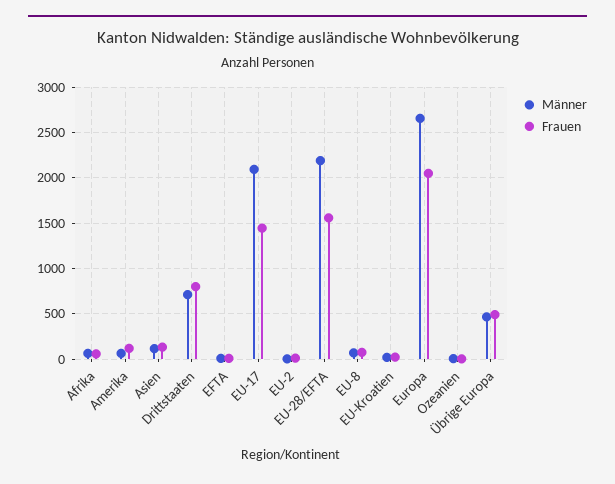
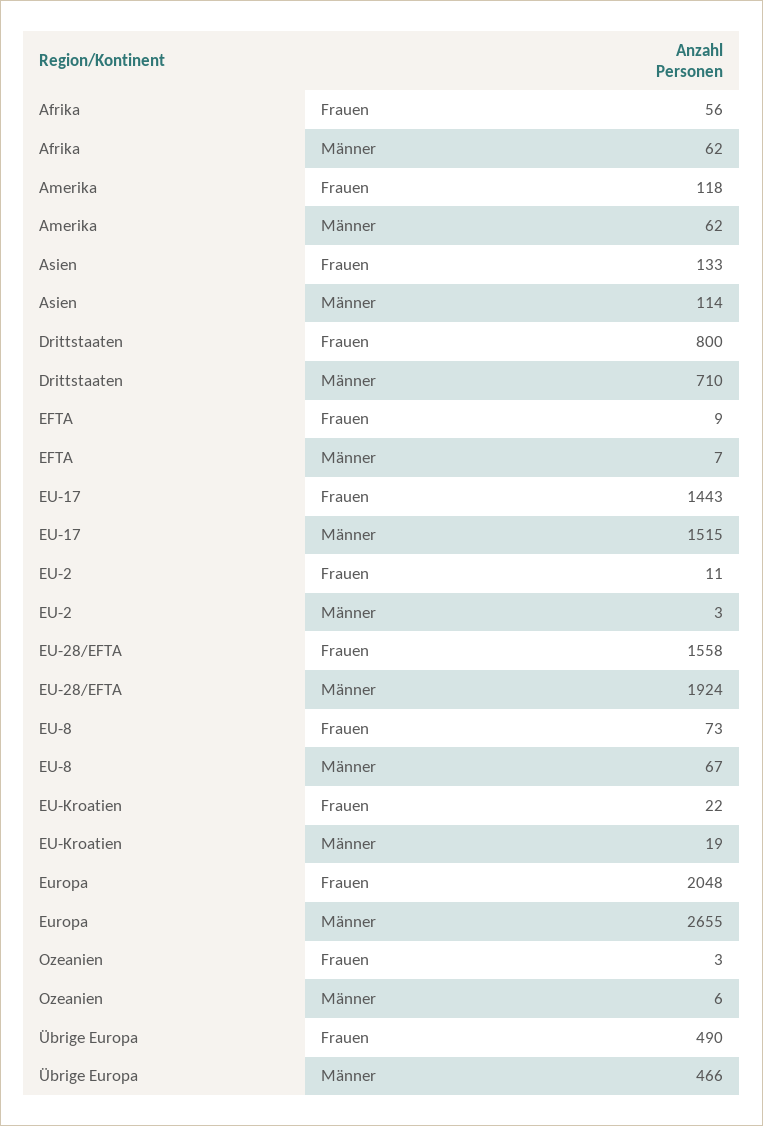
  {
    "Männer": {
      "Afrika": 62,
      "Amerika": 62,
      "Asien": 114,
      "Drittstaaten": 710,
      "EFTA": 7,
-     "EU-17": 2100,
+     "EU-17": 1515,
      "EU-2": 3,
-     "EU-28/EFTA": 2200,
+     "EU-28/EFTA": 1924,
      "EU-8": 67,
      "EU-Kroatien": 19,
      "Europa": 2655,
      "Ozeanien": 6,
      "Übrige Europa": 466
    },
    "Frauen": {
      "Afrika": 56,
      "Amerika": 118,
      "Asien": 133,
      "Drittstaaten": 800,
      "EFTA": 9,
      "EU-17": 1443,
      "EU-2": 11,
      "EU-28/EFTA": 1558,
      "EU-8": 73,
      "EU-Kroatien": 22,
      "Europa": 2048,
      "Ozeanien": 3,
      "Übrige Europa": 490
    }
  }

